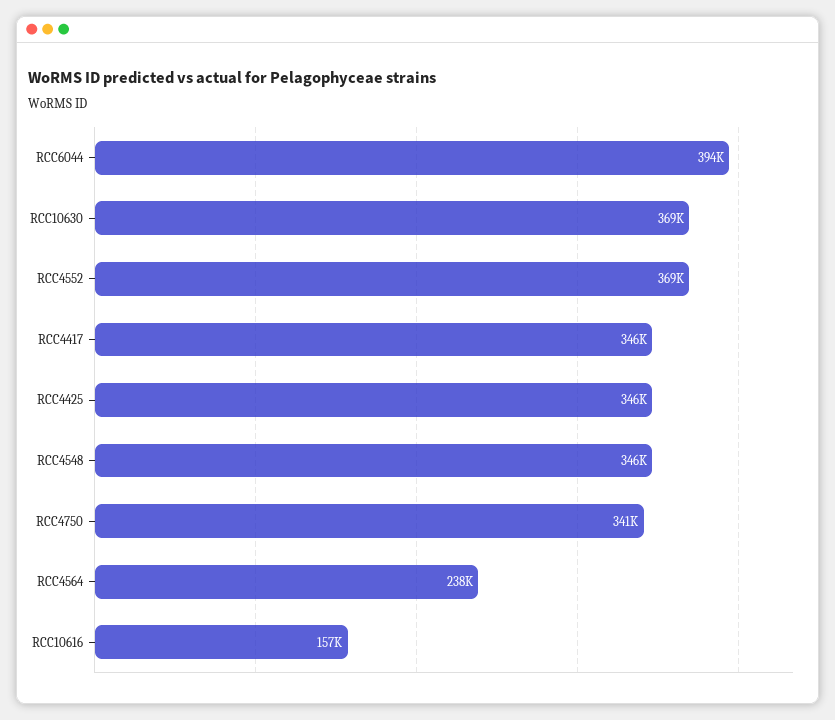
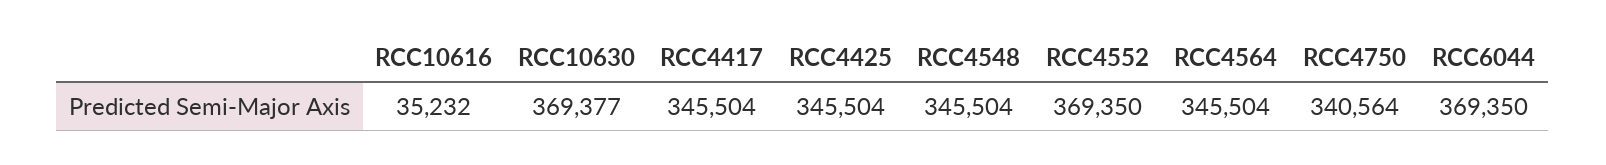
  {
-   "RCC6044": 394000,
+   "RCC6044": 369350,
    "RCC10630": 369377,
    "RCC4552": 369350,
    "RCC4417": 345504,
    "RCC4425": 345504,
    "RCC4548": 345504,
    "RCC4750": 340564,
-   "RCC4564": 238000,
+   "RCC4564": 345504,
-   "RCC10616": 157000
+   "RCC10616": 35232
  }

